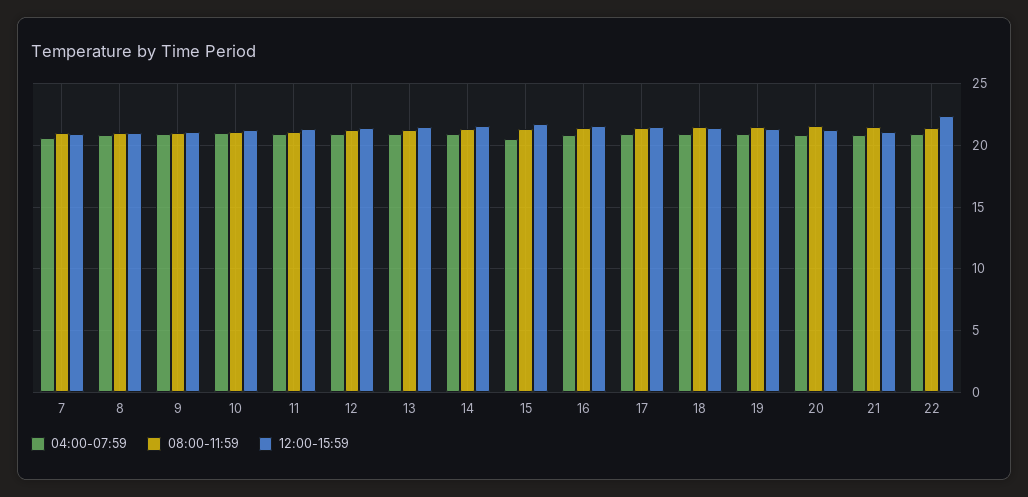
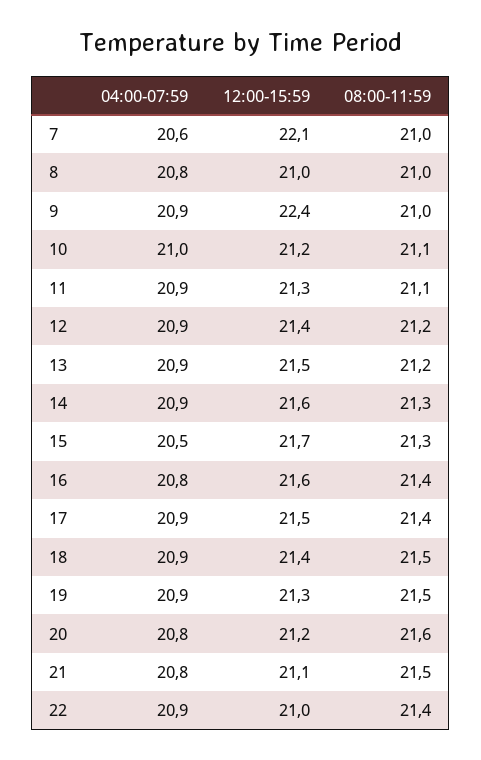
  {
    "04:00-07:59": {
      "7": 20.6,
      "8": 20.8,
      "9": 20.9,
      "10": 21,
      "11": 20.9,
      "12": 20.9,
      "13": 20.9,
      "14": 20.9,
      "15": 20.5,
      "16": 20.8,
      "17": 20.9,
      "18": 20.9,
      "19": 20.9,
      "20": 20.8,
      "21": 20.8,
      "22": 20.9
    },
    "08:00-11:59": {
      "7": 21,
      "8": 21,
      "9": 21,
      "10": 21.1,
      "11": 21.1,
      "12": 21.2,
      "13": 21.2,
      "14": 21.3,
      "15": 21.3,
      "16": 21.4,
      "17": 21.4,
      "18": 21.5,
      "19": 21.5,
      "20": 21.6,
      "21": 21.5,
      "22": 21.4
    },
    "12:00-15:59": {
-     "7": 21,
+     "7": 22.1,
      "8": 21,
-     "9": 21,
+     "9": 22.4,
      "10": 21.2,
      "11": 21.3,
      "12": 21.4,
      "13": 21.5,
      "14": 21.6,
      "15": 21.7,
      "16": 21.6,
      "17": 21.5,
      "18": 21.4,
      "19": 21.3,
      "20": 21.2,
      "21": 21.1,
-     "22": 22.5
+     "22": 21
    }
  }

